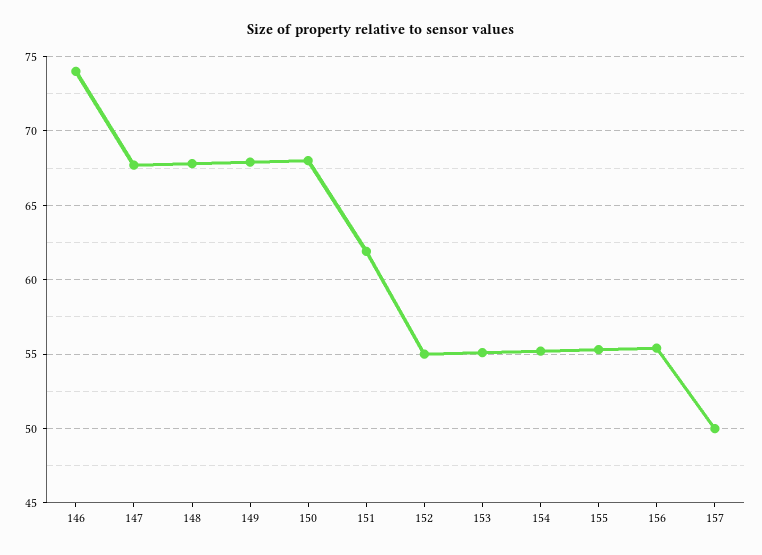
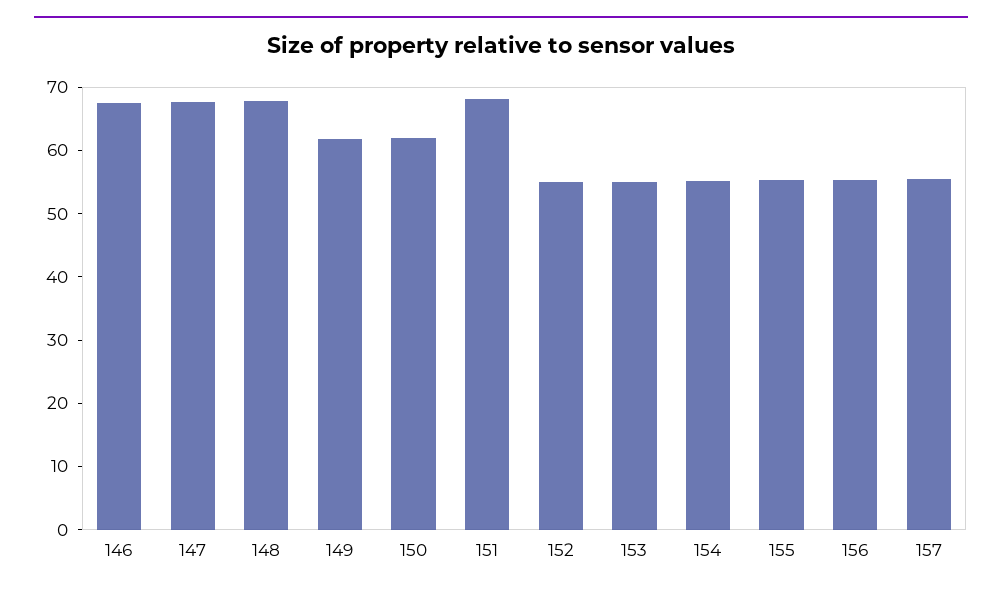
  {
-   "146": 74,
+   "146": 68,
    "147": 67.5,
    "148": 68,
-   "149": 68,
+   "149": 62,
-   "150": 68,
+   "150": 62,
-   "151": 62,
+   "151": 68,
    "152": 55,
    "153": 55,
    "154": 55,
    "155": 55.5,
    "156": 55.5,
-   "157": 50
+   "157": 56
  }

